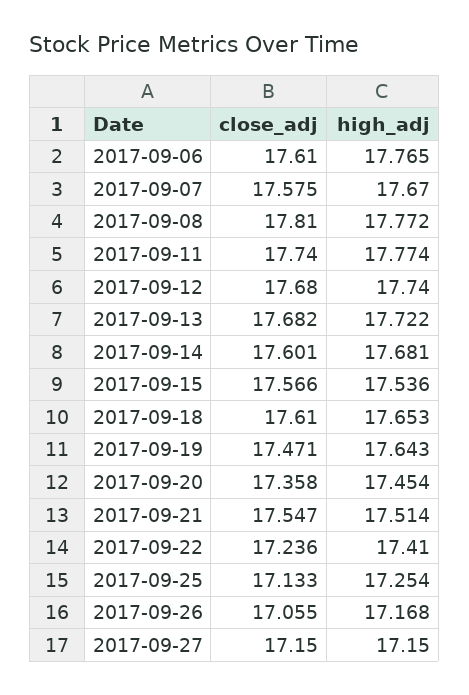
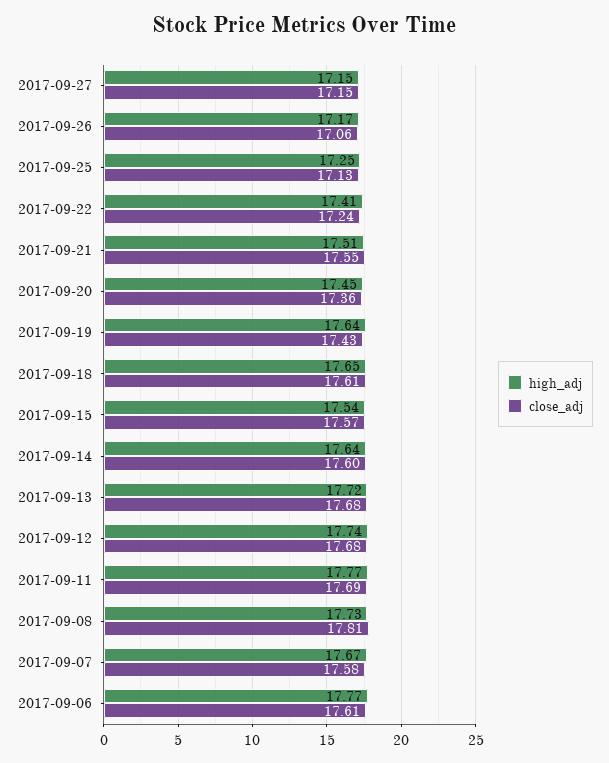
  {
    "close_adj": {
      "2017-09-06": 17.61,
      "2017-09-07": 17.575,
      "2017-09-08": 17.81,
-     "2017-09-11": 17.74,
+     "2017-09-11": 17.69,
      "2017-09-12": 17.68,
      "2017-09-13": 17.682,
      "2017-09-14": 17.601,
      "2017-09-15": 17.566,
      "2017-09-18": 17.61,
-     "2017-09-19": 17.471,
+     "2017-09-19": 17.43,
      "2017-09-20": 17.358,
      "2017-09-21": 17.547,
      "2017-09-22": 17.236,
      "2017-09-25": 17.133,
      "2017-09-26": 17.055,
      "2017-09-27": 17.15
    },
    "high_adj": {
      "2017-09-06": 17.765,
      "2017-09-07": 17.67,
-     "2017-09-08": 17.772,
+     "2017-09-08": 17.73,
      "2017-09-11": 17.774,
      "2017-09-12": 17.74,
      "2017-09-13": 17.722,
-     "2017-09-14": 17.681,
+     "2017-09-14": 17.64,
      "2017-09-15": 17.536,
      "2017-09-18": 17.653,
      "2017-09-19": 17.643,
      "2017-09-20": 17.454,
      "2017-09-21": 17.514,
      "2017-09-22": 17.41,
      "2017-09-25": 17.254,
      "2017-09-26": 17.168,
      "2017-09-27": 17.15
    }
  }

